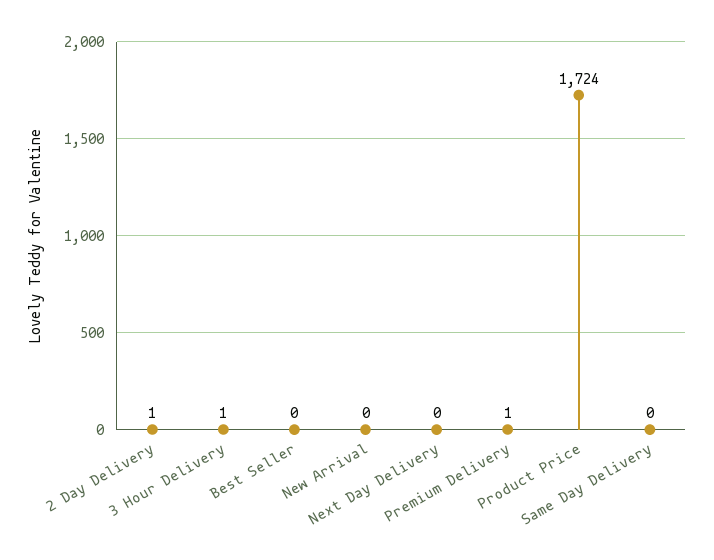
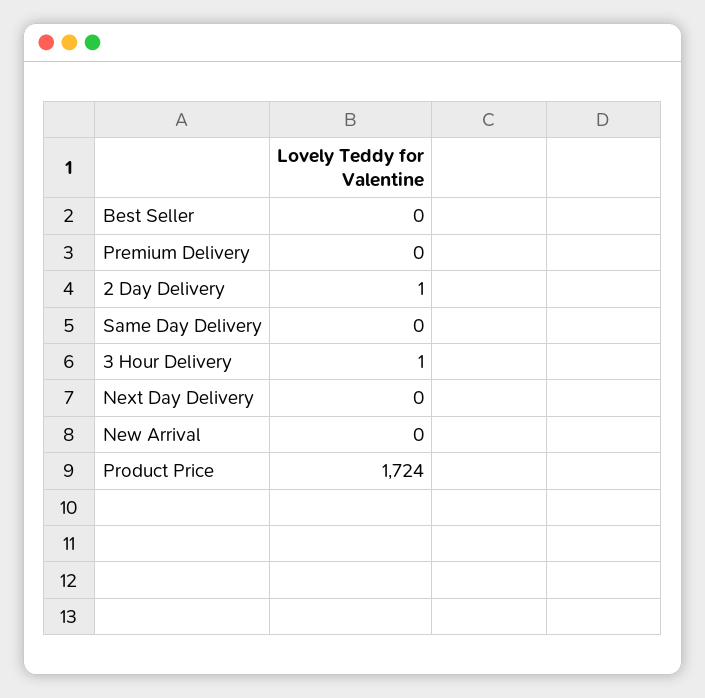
  {
    "2 Day Delivery": 1,
    "3 Hour Delivery": 1,
    "Best Seller": 0,
    "New Arrival": 0,
    "Next Day Delivery": 0,
-   "Premium Delivery": 1,
+   "Premium Delivery": 0,
    "Product Price": 1724,
    "Same Day Delivery": 0
  }

